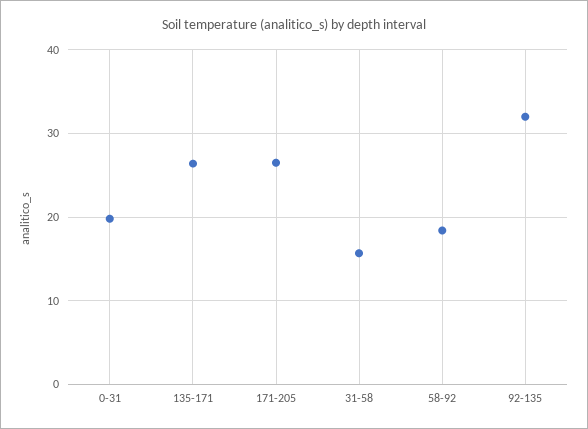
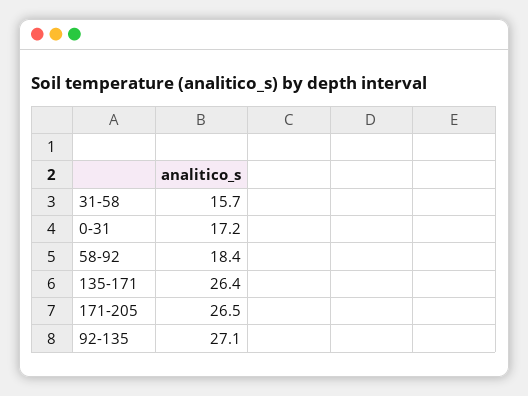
  {
-   "0-31": 20,
+   "0-31": 17.2,
    "135-171": 26.4,
    "171-205": 26.5,
    "31-58": 15.7,
    "58-92": 18.4,
-   "92-135": 32
+   "92-135": 27.1
  }

